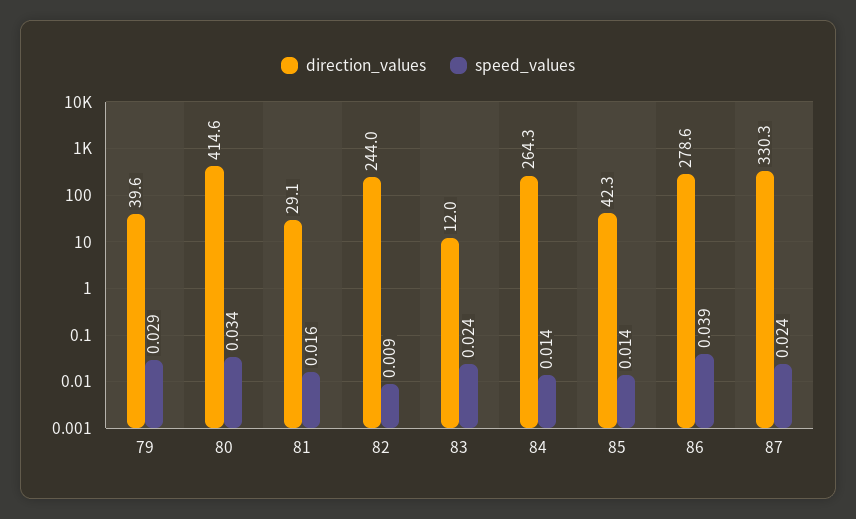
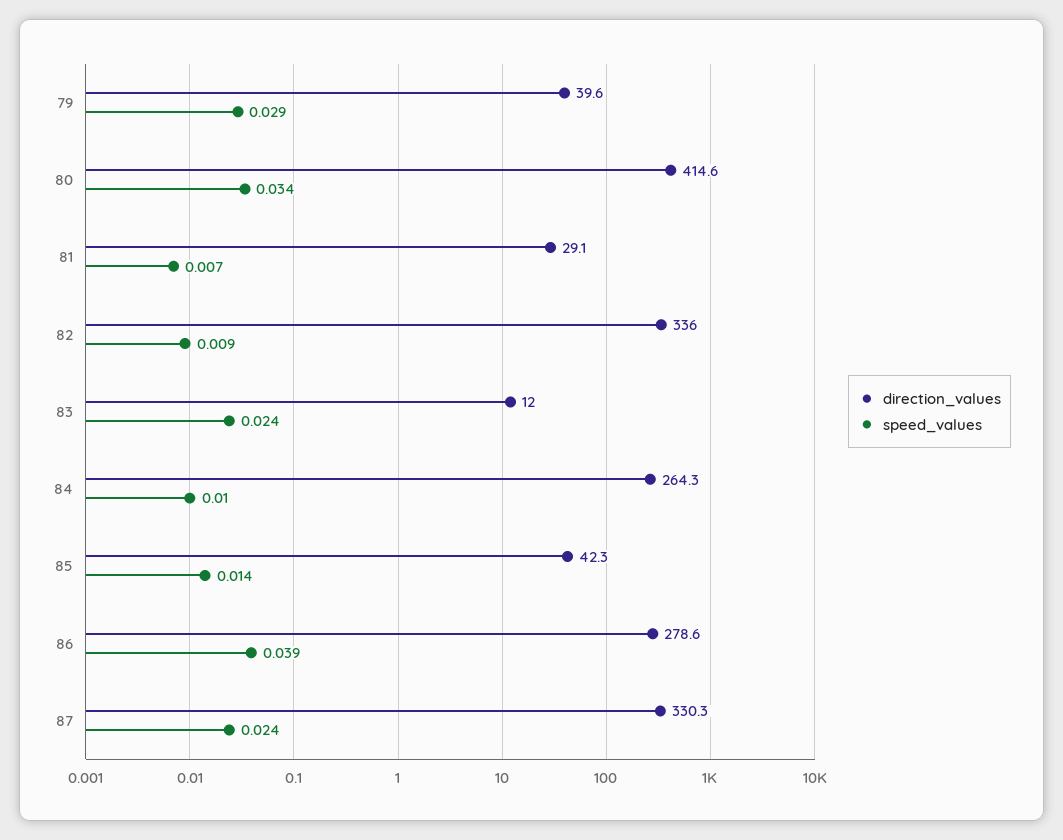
  {
    "direction_values": {
      "79": 39.6,
      "80": 414.6,
      "81": 29.1,
-     "82": 244,
+     "82": 336,
      "83": 12,
      "84": 264.3,
      "85": 42.3,
      "86": 278.6,
      "87": 330.3
    },
    "speed_values": {
      "79": 0.029,
      "80": 0.034,
-     "81": 0.016,
+     "81": 0.007,
      "82": 0.009,
      "83": 0.024,
-     "84": 0.014,
+     "84": 0.01,
      "85": 0.014,
      "86": 0.039,
      "87": 0.024
    }
  }

